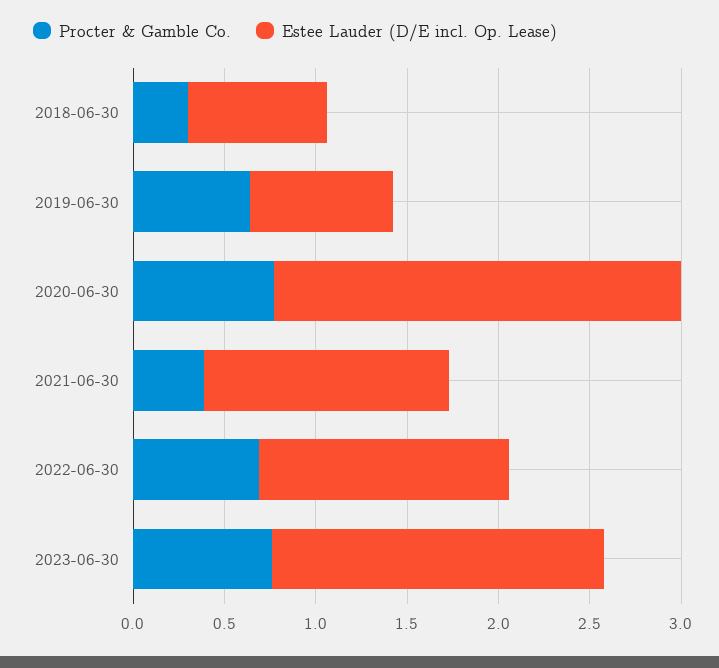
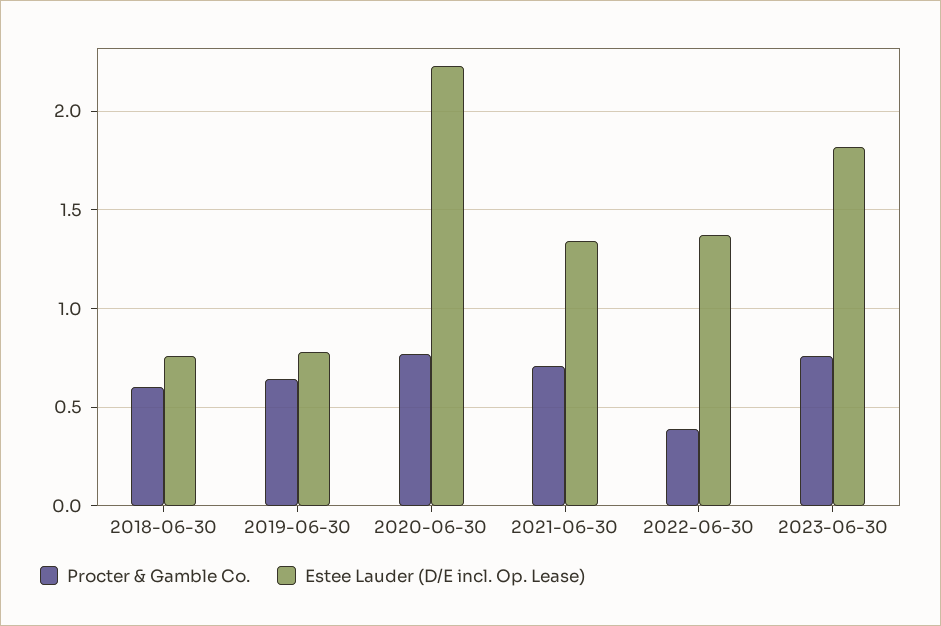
  {
    "Procter & Gamble Co.": {
-     "2018-06-30": 0.3,
+     "2018-06-30": 0.6,
      "2019-06-30": 0.65,
      "2020-06-30": 0.75,
-     "2021-06-30": 0.4,
+     "2021-06-30": 0.7,
-     "2022-06-30": 0.7,
+     "2022-06-30": 0.4,
      "2023-06-30": 0.75
    },
    "Estee Lauder (D/E incl. Op. Lease)": {
      "2018-06-30": 0.75,
      "2019-06-30": 0.8,
      "2020-06-30": 2.25,
      "2021-06-30": 1.35,
      "2022-06-30": 1.35,
      "2023-06-30": 1.8
    }
  }

